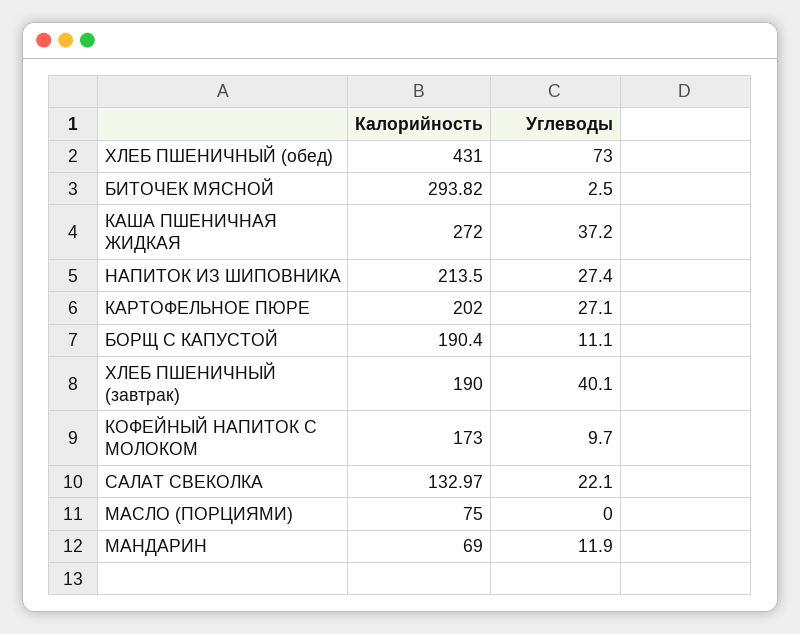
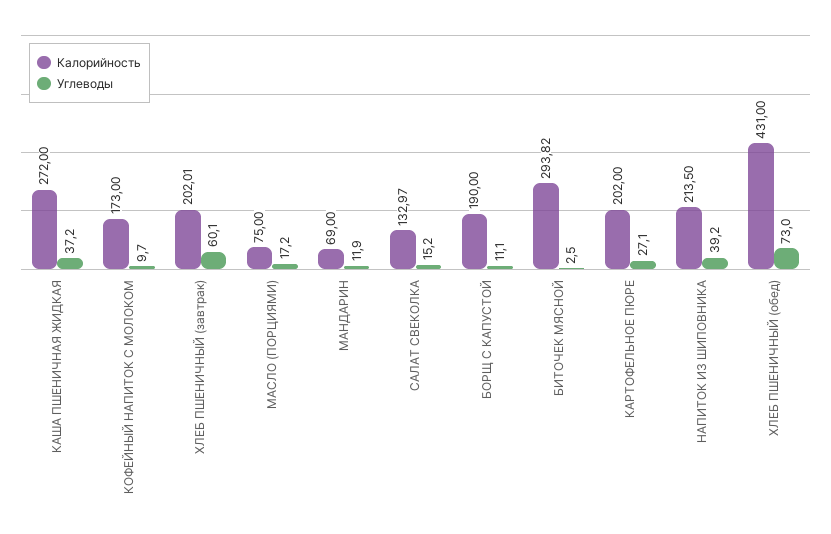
  {
    "Калорийность": {
      "ХЛЕБ ПШЕНИЧНЫЙ (обед)": 431,
      "БИТОЧЕК МЯСНОЙ": 293.82,
      "КАША ПШЕНИЧНАЯ ЖИДКАЯ": 272,
      "НАПИТОК ИЗ ШИПОВНИКА": 213.5,
      "КАРТОФЕЛЬНОЕ ПЮРЕ": 202,
-     "БОРЩ С КАПУСТОЙ": 190.4,
+     "БОРЩ С КАПУСТОЙ": 190,
-     "ХЛЕБ ПШЕНИЧНЫЙ (завтрак)": 190,
+     "ХЛЕБ ПШЕНИЧНЫЙ (завтрак)": 202.01,
      "КОФЕЙНЫЙ НАПИТОК С МОЛОКОМ": 173,
      "САЛАТ СВЕКОЛКА": 132.97,
      "МАСЛО (ПОРЦИЯМИ)": 75,
      "МАНДАРИН": 69
    },
    "Углеводы": {
      "ХЛЕБ ПШЕНИЧНЫЙ (обед)": 73,
      "БИТОЧЕК МЯСНОЙ": 2.5,
      "КАША ПШЕНИЧНАЯ ЖИДКАЯ": 37.2,
-     "НАПИТОК ИЗ ШИПОВНИКА": 27.4,
+     "НАПИТОК ИЗ ШИПОВНИКА": 39.2,
      "КАРТОФЕЛЬНОЕ ПЮРЕ": 27.1,
      "БОРЩ С КАПУСТОЙ": 11.1,
-     "ХЛЕБ ПШЕНИЧНЫЙ (завтрак)": 40.1,
+     "ХЛЕБ ПШЕНИЧНЫЙ (завтрак)": 60.1,
      "КОФЕЙНЫЙ НАПИТОК С МОЛОКОМ": 9.7,
-     "САЛАТ СВЕКОЛКА": 22.1,
+     "САЛАТ СВЕКОЛКА": 15.2,
-     "МАСЛО (ПОРЦИЯМИ)": 0,
+     "МАСЛО (ПОРЦИЯМИ)": 17.2,
      "МАНДАРИН": 11.9
    }
  }

